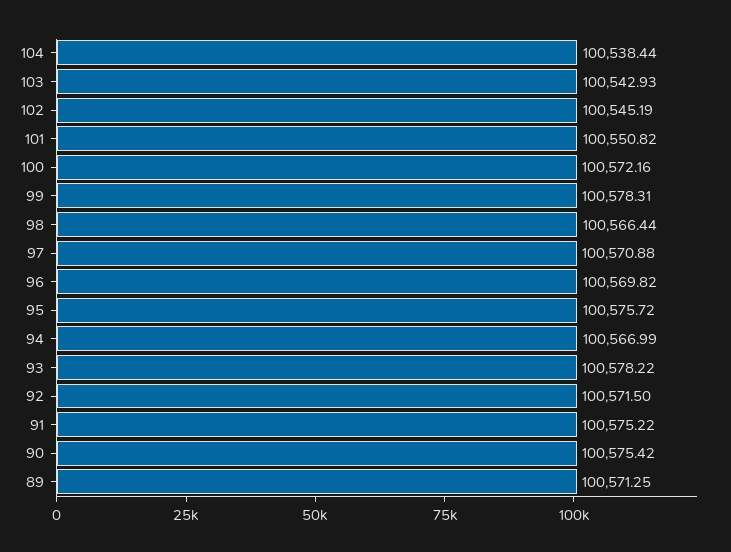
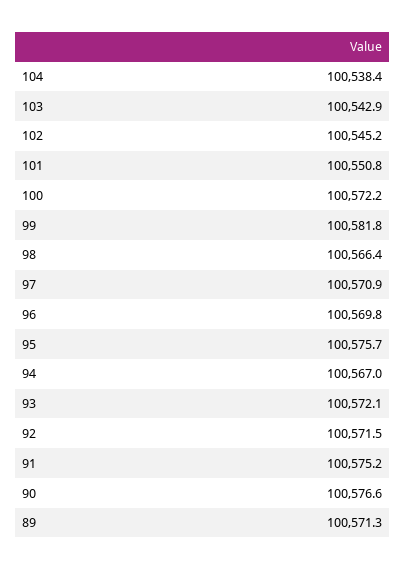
  {
    "104": 100538.44,
    "103": 100542.93,
    "102": 100545.19,
    "101": 100550.82,
    "100": 100572.16,
-   "99": 100578.31,
+   "99": 100581.8,
    "98": 100566.44,
    "97": 100570.88,
    "96": 100569.82,
    "95": 100575.72,
    "94": 100566.99,
-   "93": 100578.22,
+   "93": 100572.1,
    "92": 100571.5,
    "91": 100575.22,
-   "90": 100575.42,
+   "90": 100576.6,
    "89": 100571.25
  }

